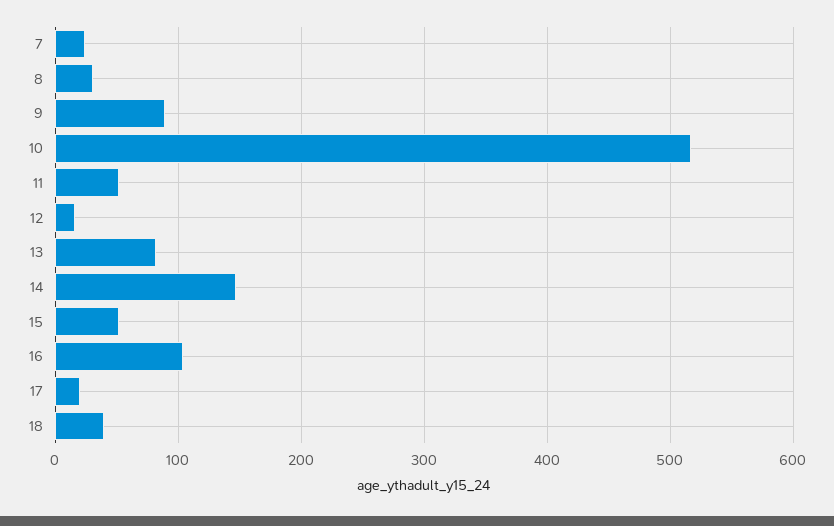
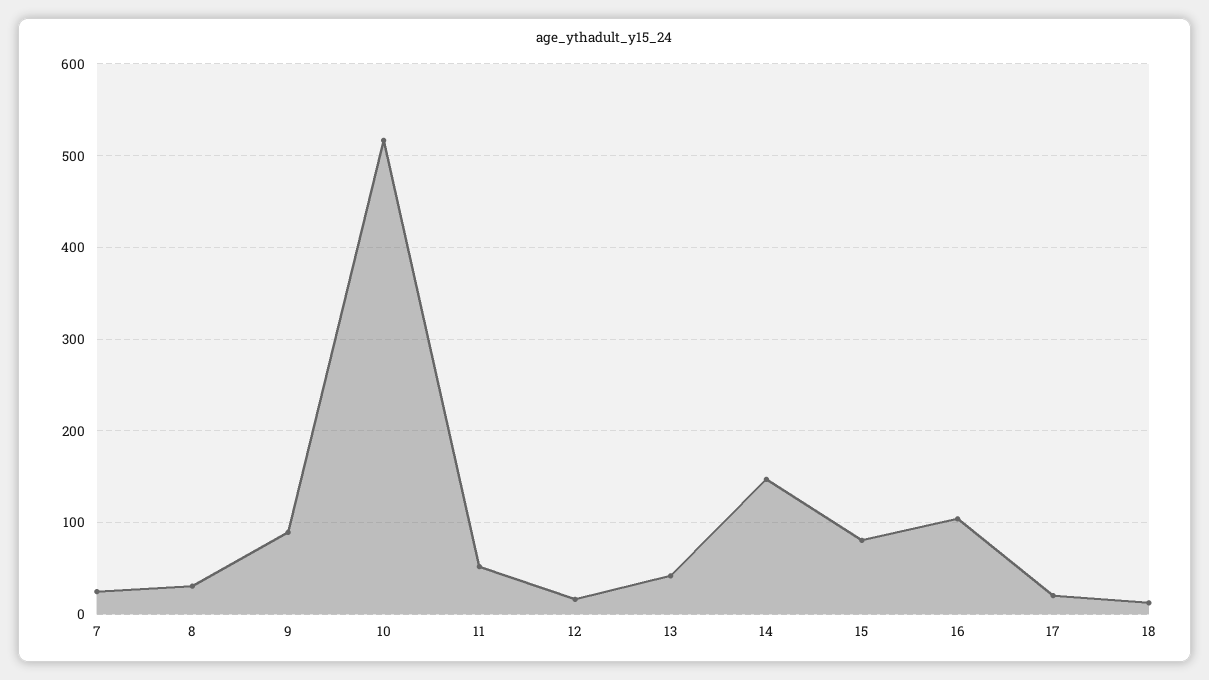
  {
    "7": 20,
    "8": 30,
    "9": 90,
    "10": 520,
    "11": 50,
    "12": 20,
-   "13": 80,
+   "13": 40,
    "14": 150,
-   "15": 50,
+   "15": 80,
    "16": 100,
    "17": 20,
-   "18": 40
+   "18": 10
  }

